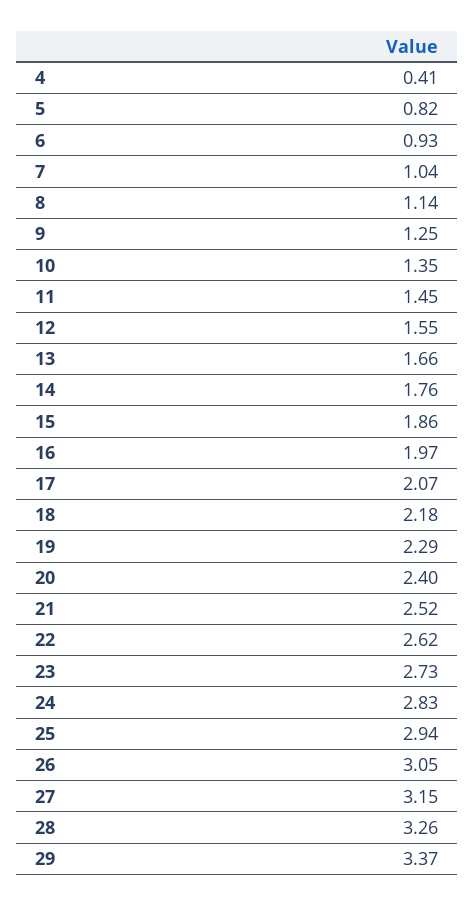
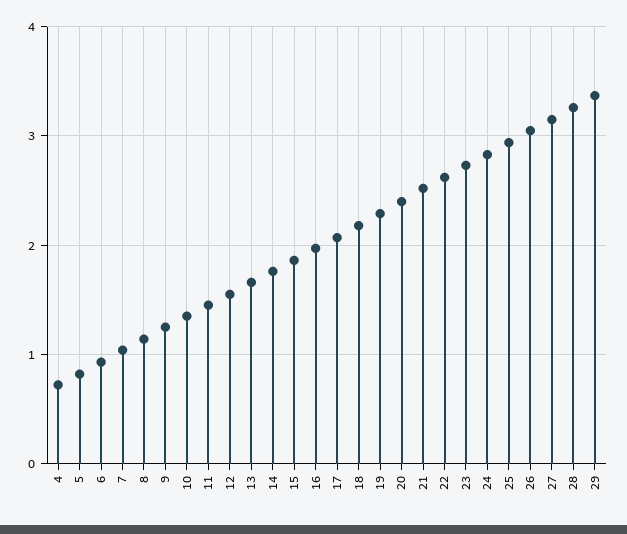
  {
-   "4": 0.41,
+   "4": 0.7,
    "5": 0.82,
    "6": 0.93,
    "7": 1.04,
    "8": 1.14,
    "9": 1.25,
    "10": 1.35,
    "11": 1.45,
    "12": 1.55,
    "13": 1.66,
    "14": 1.76,
    "15": 1.86,
    "16": 1.97,
    "17": 2.07,
    "18": 2.18,
    "19": 2.29,
    "20": 2.4,
    "21": 2.52,
    "22": 2.62,
    "23": 2.73,
    "24": 2.83,
    "25": 2.94,
    "26": 3.05,
    "27": 3.15,
    "28": 3.26,
    "29": 3.37
  }

